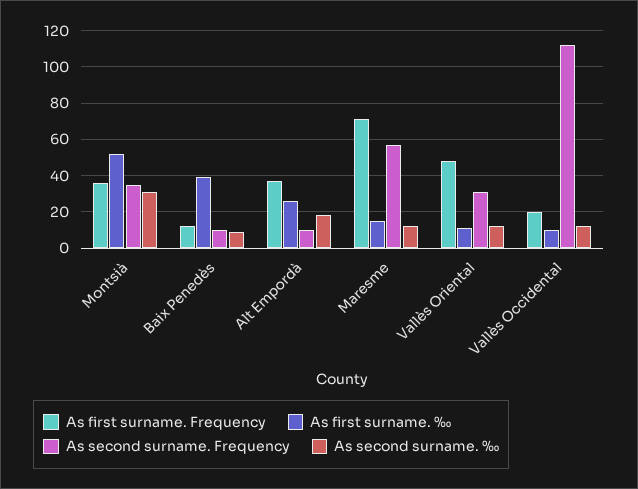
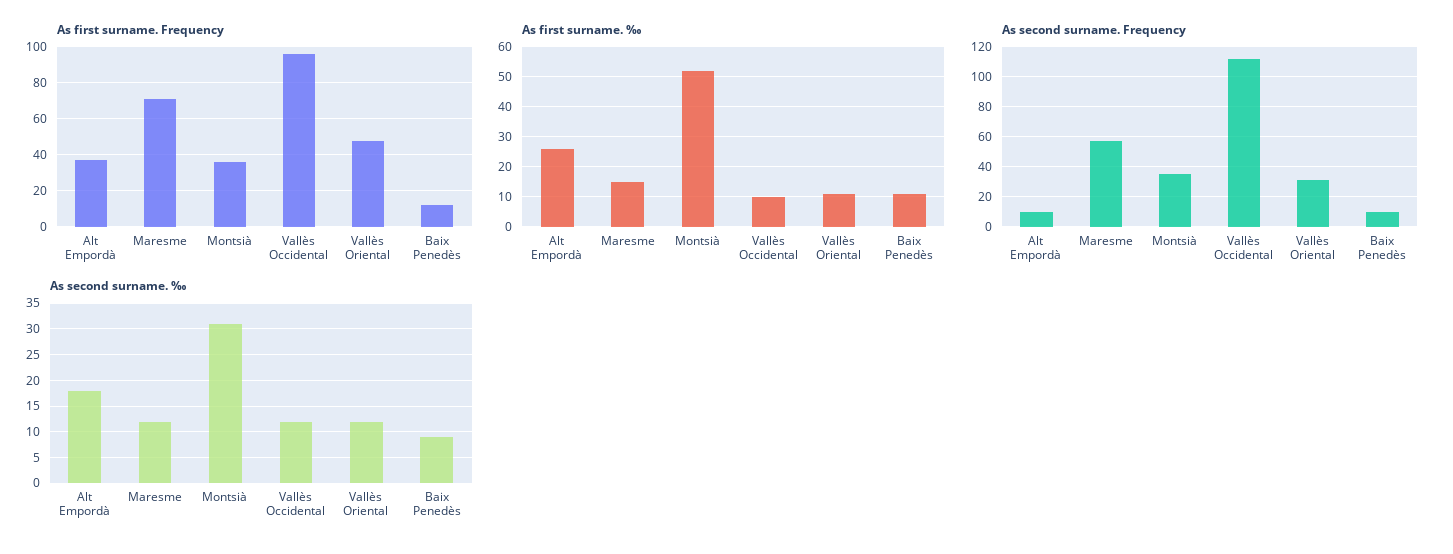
  {
    "As first surname. Frequency": {
      "Montsià": 35,
      "Baix Penedès": 10,
      "Alt Empordà": 35,
      "Maresme": 70,
      "Vallès Oriental": 50,
-     "Vallès Occidental": 20
+     "Vallès Occidental": 95
    },
    "As first surname. ‰": {
      "Montsià": 50,
-     "Baix Penedès": 40,
+     "Baix Penedès": 10,
      "Alt Empordà": 25,
      "Maresme": 15,
      "Vallès Oriental": 10,
      "Vallès Occidental": 10
    },
    "As second surname. Frequency": {
      "Montsià": 35,
      "Baix Penedès": 10,
      "Alt Empordà": 10,
      "Maresme": 55,
      "Vallès Oriental": 30,
      "Vallès Occidental": 110
    },
    "As second surname. ‰": {
      "Montsià": 30,
      "Baix Penedès": 10,
      "Alt Empordà": 20,
      "Maresme": 10,
      "Vallès Oriental": 10,
      "Vallès Occidental": 10
    }
  }

